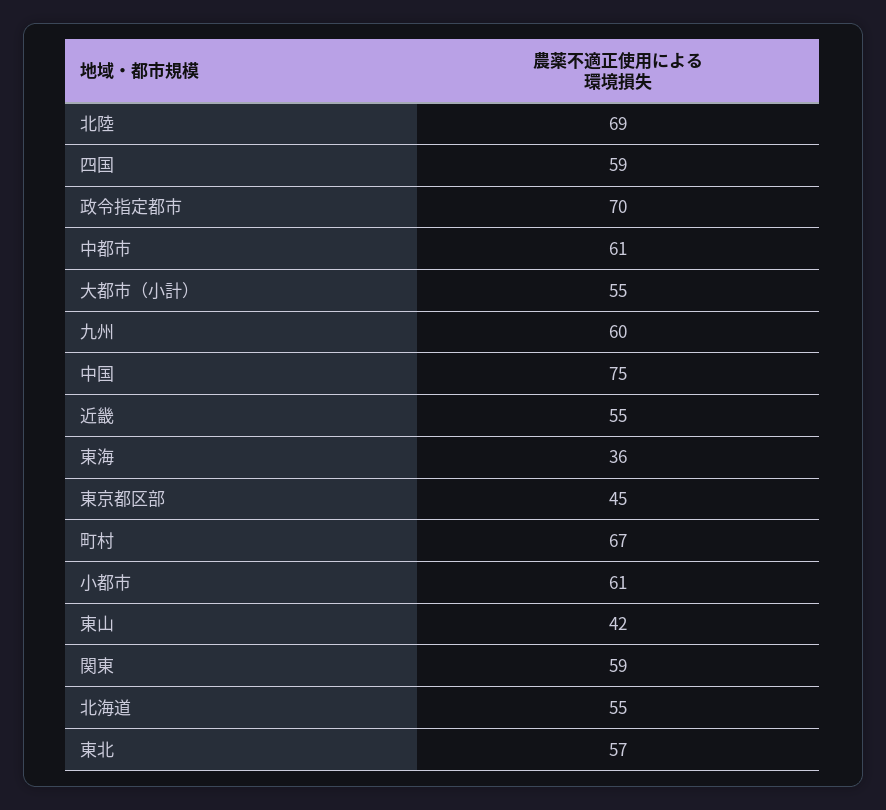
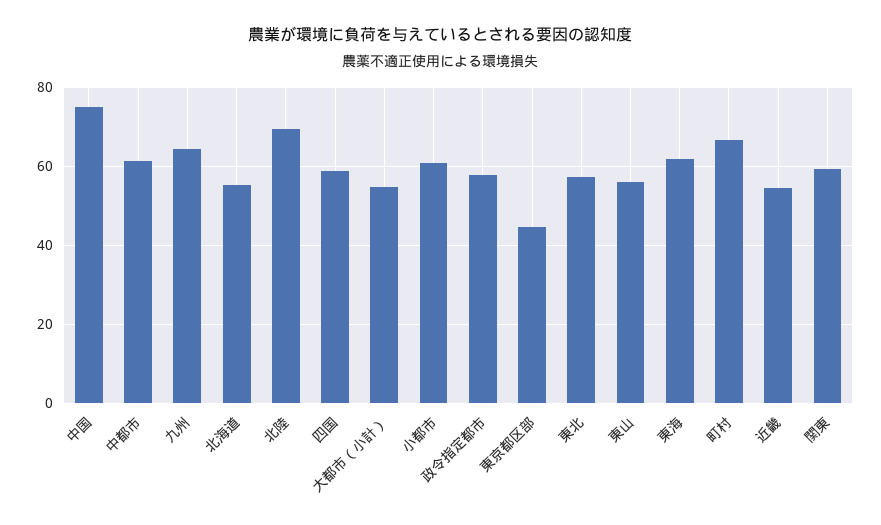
  {
    "北陸": 69,
    "四国": 59,
-   "政令指定都市": 70,
+   "政令指定都市": 58,
    "中都市": 61,
    "大都市（小計）": 55,
-   "九州": 60,
+   "九州": 64,
    "中国": 75,
    "近畿": 55,
-   "東海": 36,
+   "東海": 62,
    "東京都区部": 45,
    "町村": 67,
    "小都市": 61,
-   "東山": 42,
+   "東山": 56,
    "関東": 59,
    "北海道": 55,
    "東北": 57
  }

